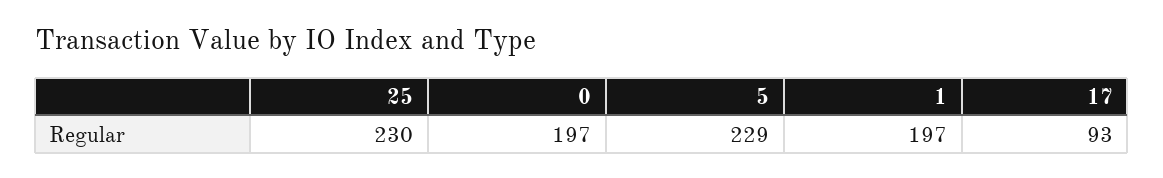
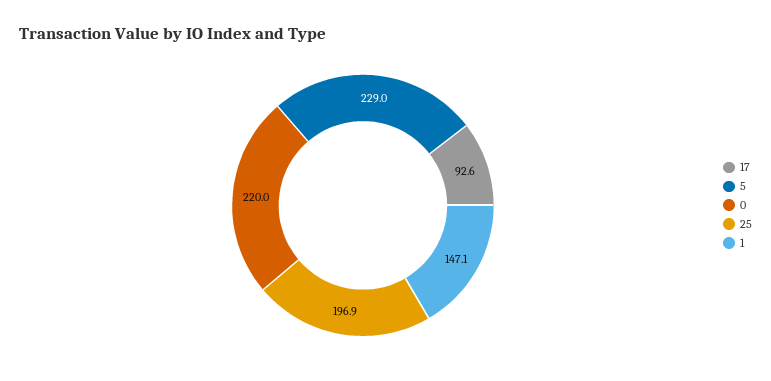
  {
-   "25": 230,
+   "25": 196.9,
-   "0": 197,
+   "0": 220,
    "5": 229,
-   "1": 197,
+   "1": 147.1,
    "17": 92.6
  }

